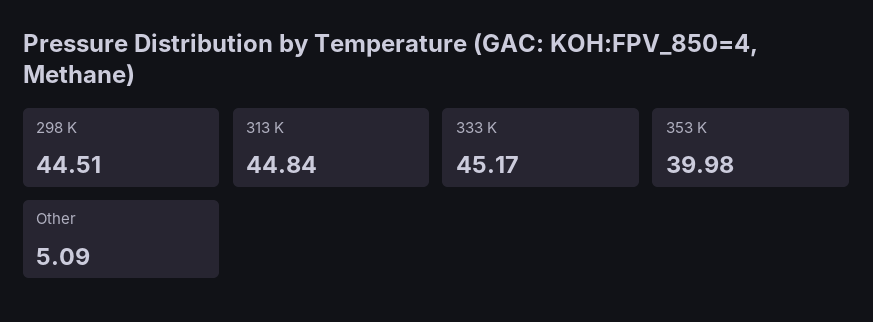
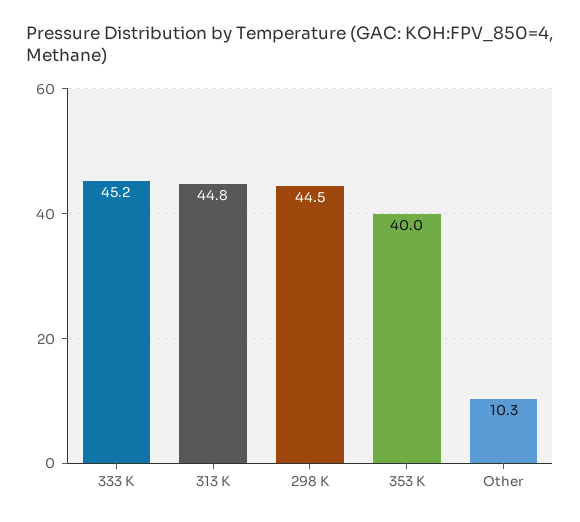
  {
    "298 K": 44.51,
    "313 K": 44.84,
    "333 K": 45.17,
    "353 K": 39.98,
-   "Other": 5.09
+   "Other": 10.3
  }

